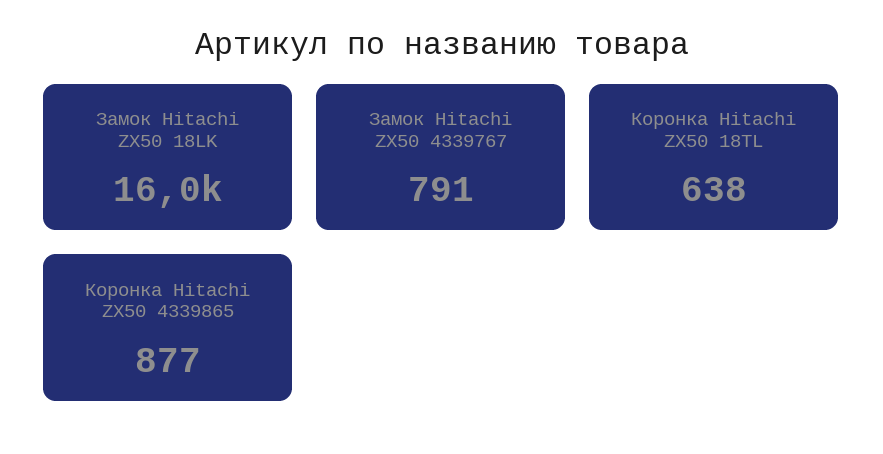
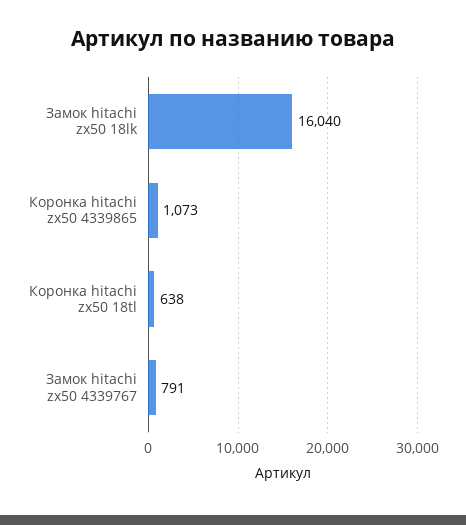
  {
    "Замок Hitachi ZX50 18LK": 16040,
    "Замок Hitachi ZX50 4339767": 791,
    "Коронка Hitachi ZX50 18TL": 638,
-   "Коронка Hitachi ZX50 4339865": 877
+   "Коронка Hitachi ZX50 4339865": 1073
  }

